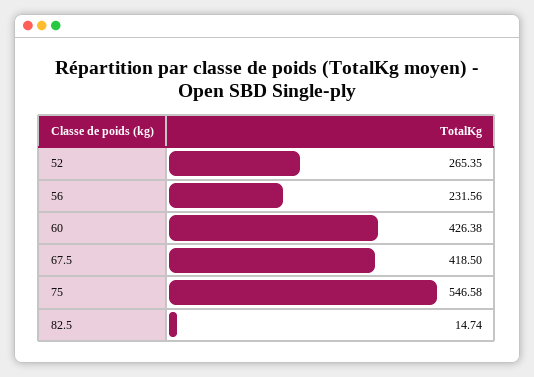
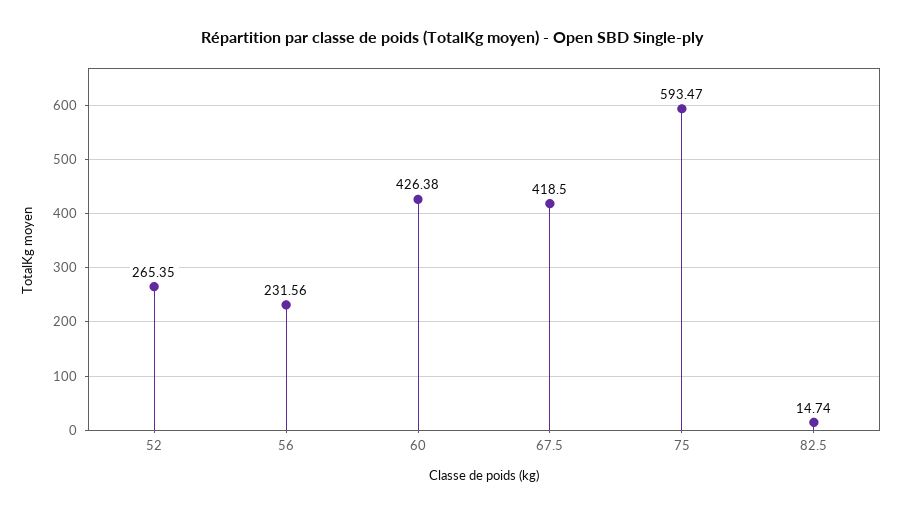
  {
    "52": 265.35,
    "56": 231.56,
    "60": 426.38,
    "67.5": 418.5,
-   "75": 546.58,
+   "75": 593.47,
    "82.5": 14.74
  }

